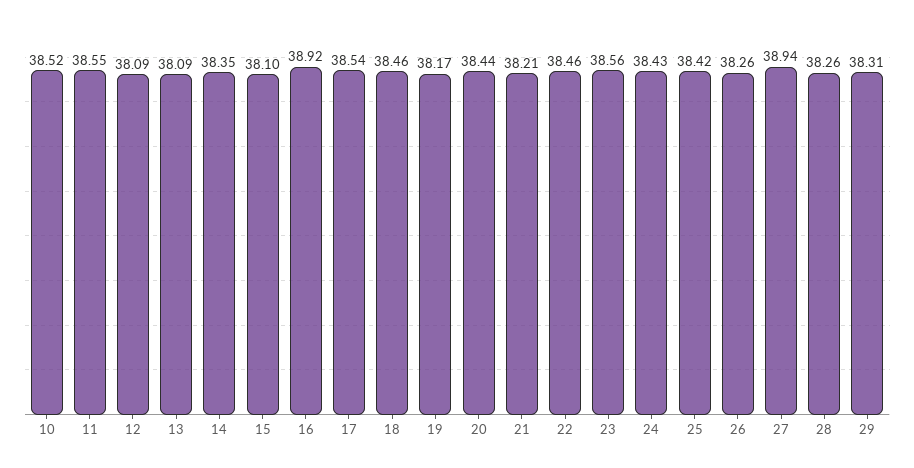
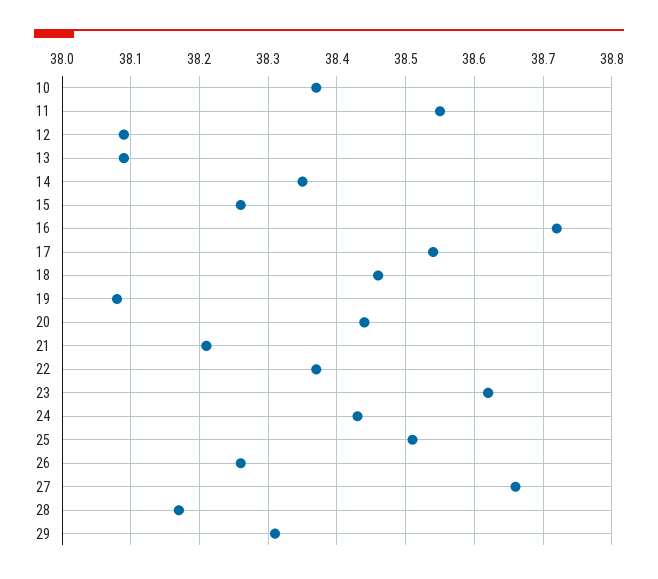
  {
-   "10": 38.52,
+   "10": 38.37,
    "11": 38.55,
    "12": 38.09,
    "13": 38.09,
    "14": 38.35,
-   "15": 38.1,
+   "15": 38.26,
-   "16": 38.92,
+   "16": 38.72,
    "17": 38.54,
    "18": 38.46,
-   "19": 38.17,
+   "19": 38.08,
    "20": 38.44,
    "21": 38.21,
-   "22": 38.46,
+   "22": 38.37,
-   "23": 38.56,
+   "23": 38.62,
    "24": 38.43,
-   "25": 38.42,
+   "25": 38.51,
    "26": 38.26,
-   "27": 38.94,
+   "27": 38.66,
-   "28": 38.26,
+   "28": 38.17,
    "29": 38.31
  }

